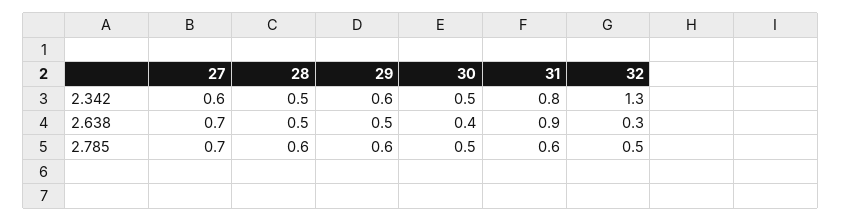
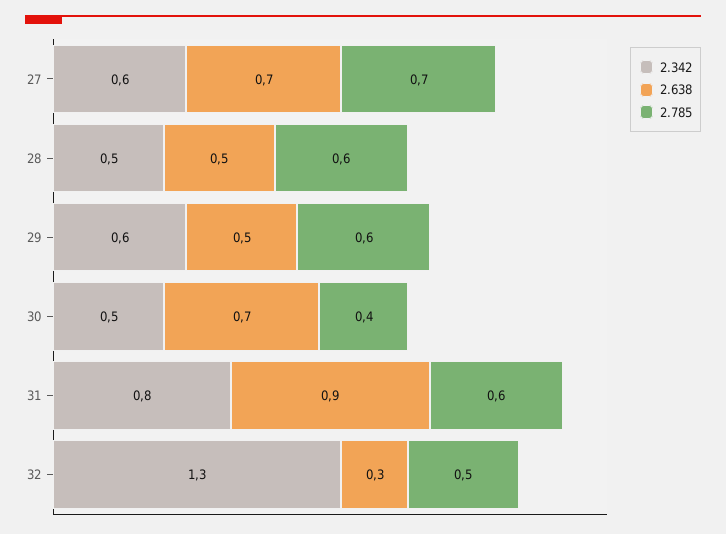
  {
    "2.342": {
      "27": 0.6,
      "28": 0.5,
      "29": 0.6,
      "30": 0.5,
      "31": 0.8,
      "32": 1.3
    },
    "2.638": {
      "27": 0.7,
      "28": 0.5,
      "29": 0.5,
-     "30": 0.4,
+     "30": 0.7,
      "31": 0.9,
      "32": 0.3
    },
    "2.785": {
      "27": 0.7,
      "28": 0.6,
      "29": 0.6,
-     "30": 0.5,
+     "30": 0.4,
      "31": 0.6,
      "32": 0.5
    }
  }

